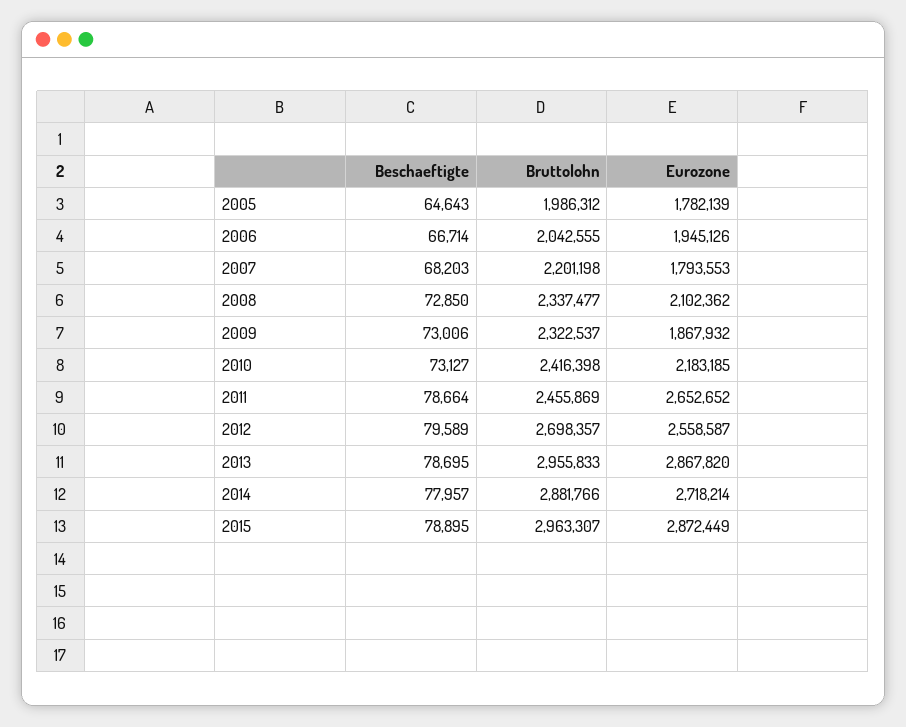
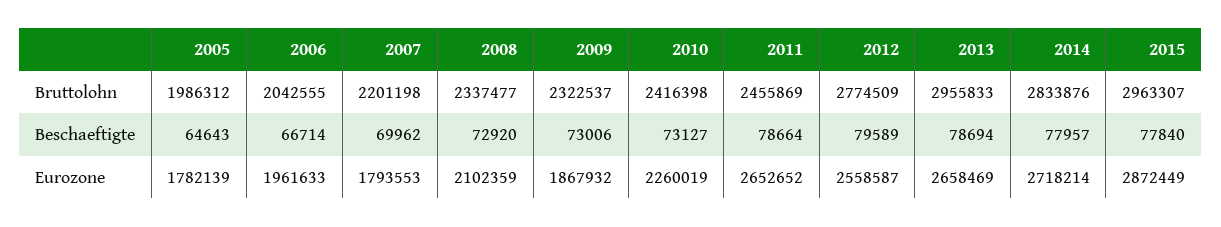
  {
    "Beschaeftigte": {
      "2005": 64643,
      "2006": 66714,
-     "2007": 68203,
+     "2007": 69962,
-     "2008": 72850,
+     "2008": 72920,
      "2009": 73006,
      "2010": 73127,
      "2011": 78664,
      "2012": 79589,
-     "2013": 78695,
+     "2013": 78694,
      "2014": 77957,
-     "2015": 78895
+     "2015": 77840
    },
    "Bruttolohn": {
      "2005": 1986312,
      "2006": 2042555,
      "2007": 2201198,
      "2008": 2337477,
      "2009": 2322537,
      "2010": 2416398,
      "2011": 2455869,
-     "2012": 2698357,
+     "2012": 2774509,
      "2013": 2955833,
-     "2014": 2881766,
+     "2014": 2833876,
      "2015": 2963307
    },
    "Eurozone": {
      "2005": 1782139,
-     "2006": 1945126,
+     "2006": 1961633,
      "2007": 1793553,
-     "2008": 2102362,
+     "2008": 2102359,
      "2009": 1867932,
-     "2010": 2183185,
+     "2010": 2260019,
      "2011": 2652652,
      "2012": 2558587,
-     "2013": 2867820,
+     "2013": 2658469,
      "2014": 2718214,
      "2015": 2872449
    }
  }

